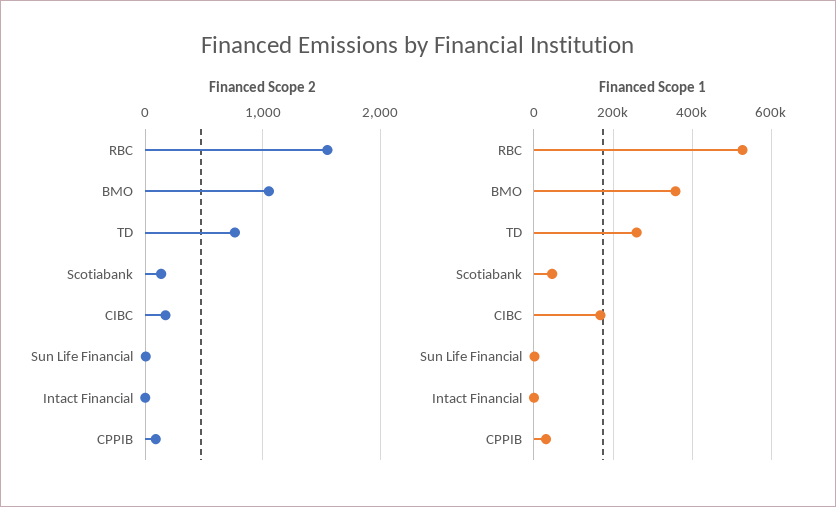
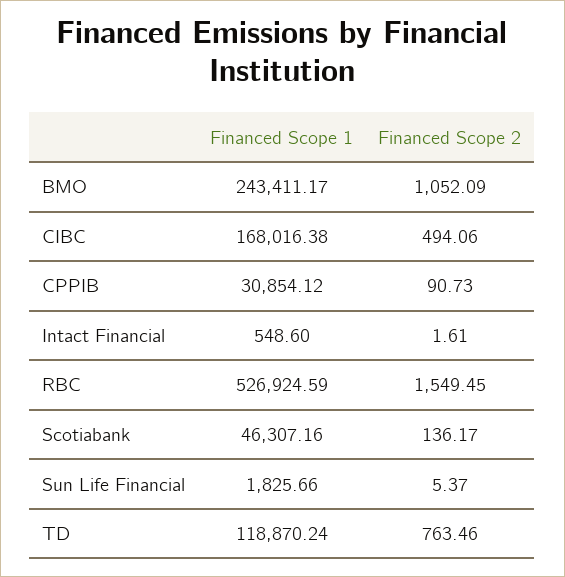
  {
    "Financed Scope 2": {
      "RBC": 1549.45,
      "BMO": 1052.09,
      "TD": 763.46,
      "Scotiabank": 136.17,
-     "CIBC": 200,
+     "CIBC": 494.06,
      "Sun Life Financial": 5.37,
      "Intact Financial": 1.61,
      "CPPIB": 90.73
    },
    "Financed Scope 1": {
      "RBC": 526924.59,
-     "BMO": 360000,
+     "BMO": 243411.17,
-     "TD": 260000,
+     "TD": 118870.24,
      "Scotiabank": 46307.16,
      "CIBC": 168016.38,
      "Sun Life Financial": 1825.66,
      "Intact Financial": 548.6,
      "CPPIB": 30854.12
    }
  }

